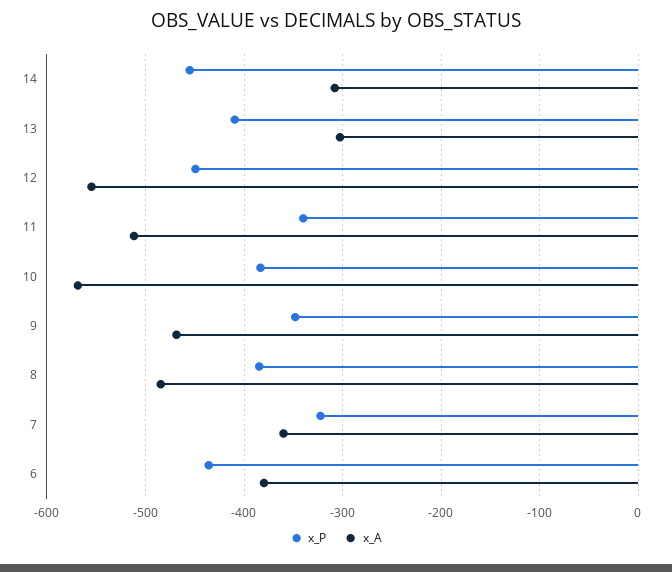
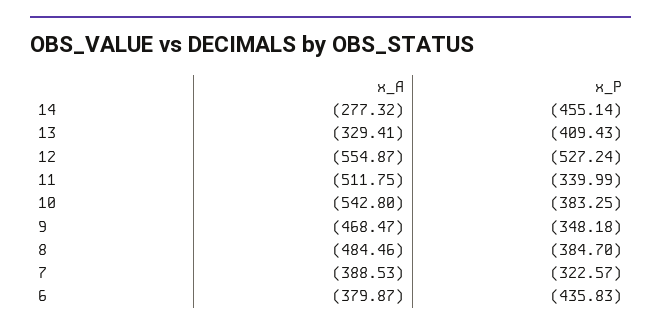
  {
    "x_P": {
      "14": -455.14,
      "13": -409.43,
-     "12": -450,
+     "12": -527.24,
      "11": -339.99,
      "10": -383.25,
      "9": -348.18,
      "8": -384.7,
      "7": -322.57,
      "6": -435.83
    },
    "x_A": {
-     "14": -310,
+     "14": -277.32,
-     "13": -300,
+     "13": -329.41,
      "12": -554.87,
      "11": -511.75,
-     "10": -570,
+     "10": -542.8,
      "9": -468.47,
      "8": -484.46,
-     "7": -360,
+     "7": -388.53,
      "6": -379.87
    }
  }

